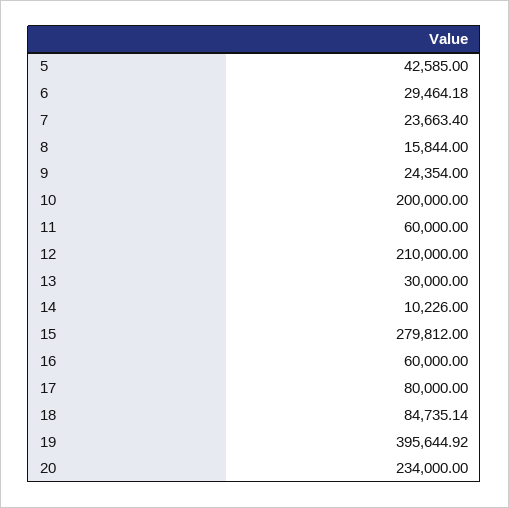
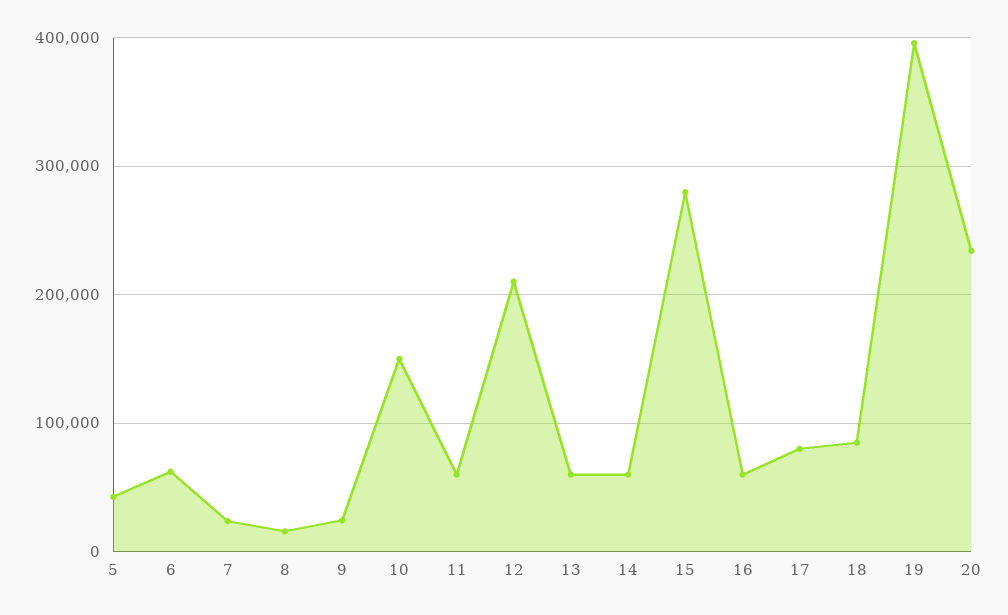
  {
    "5": 42585,
-   "6": 29464.18,
+   "6": 60000,
    "7": 23663.4,
    "8": 15844,
    "9": 24354,
-   "10": 200000,
+   "10": 150000,
    "11": 60000,
    "12": 210000,
-   "13": 30000,
+   "13": 60000,
-   "14": 10226,
+   "14": 60000,
    "15": 279812,
    "16": 60000,
    "17": 80000,
    "18": 84735.14,
    "19": 395644.92,
    "20": 234000
  }

